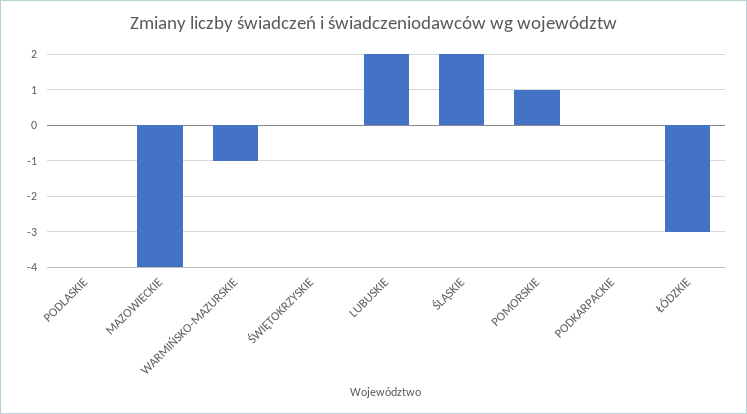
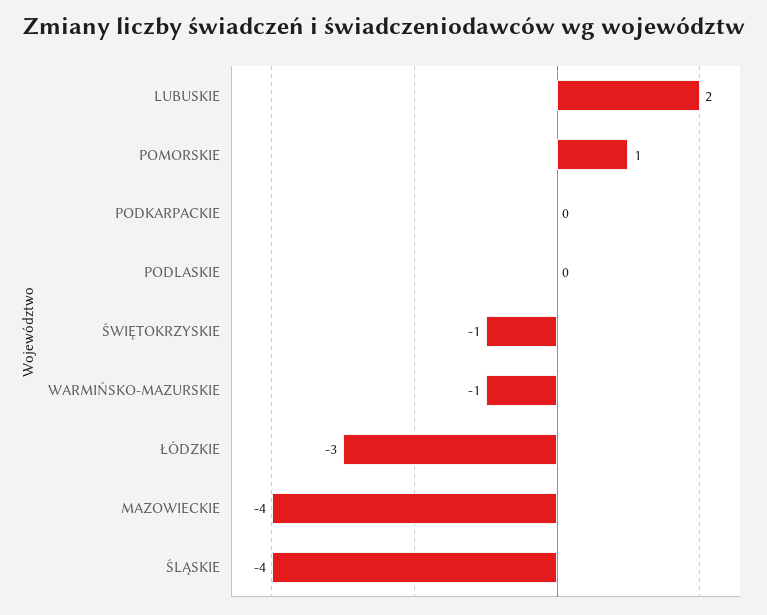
  {
    "PODLASKIE": 0,
    "MAZOWIECKIE": -4,
    "WARMIŃSKO-MAZURSKIE": -1,
-   "ŚWIĘTOKRZYSKIE": 0,
+   "ŚWIĘTOKRZYSKIE": -1,
    "LUBUSKIE": 2,
-   "ŚLĄSKIE": 2,
+   "ŚLĄSKIE": -4,
    "POMORSKIE": 1,
    "PODKARPACKIE": 0,
    "ŁÓDZKIE": -3
  }

